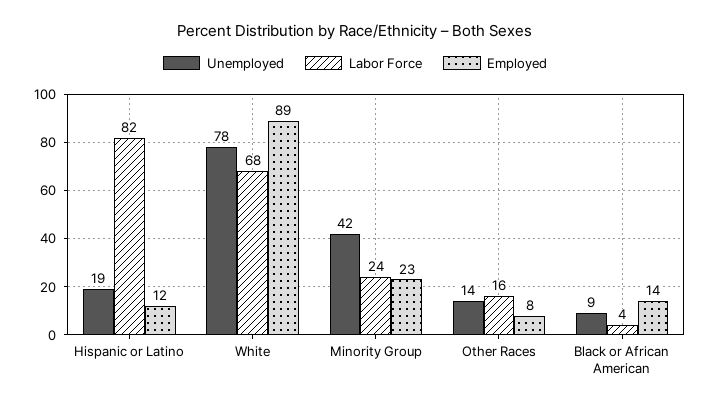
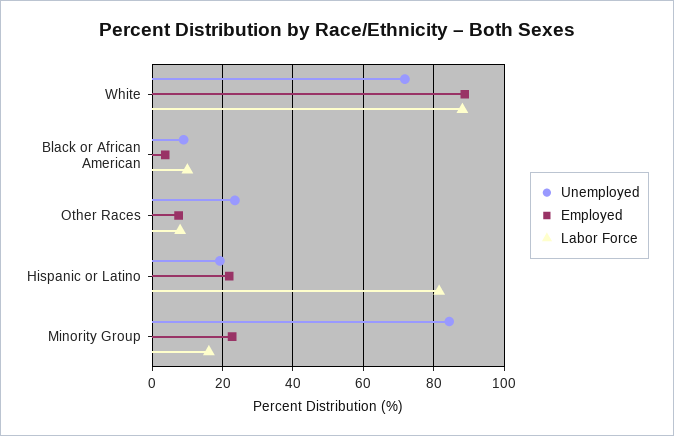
  {
    "Unemployed": {
      "Hispanic or Latino": 19,
-     "White": 78,
+     "White": 72,
-     "Minority Group": 42,
+     "Minority Group": 84,
-     "Other Races": 14,
+     "Other Races": 24,
      "Black or African American": 9
    },
    "Labor Force": {
      "Hispanic or Latino": 82,
-     "White": 68,
+     "White": 88,
-     "Minority Group": 24,
+     "Minority Group": 16,
-     "Other Races": 16,
+     "Other Races": 8,
-     "Black or African American": 4
+     "Black or African American": 10
    },
    "Employed": {
-     "Hispanic or Latino": 12,
+     "Hispanic or Latino": 22,
      "White": 89,
      "Minority Group": 23,
      "Other Races": 8,
-     "Black or African American": 14
+     "Black or African American": 4
    }
  }

